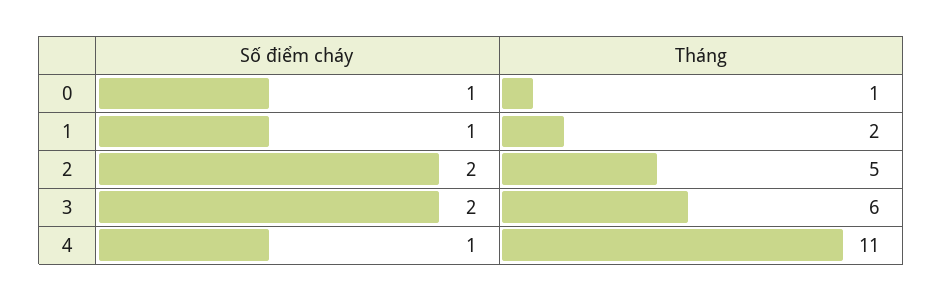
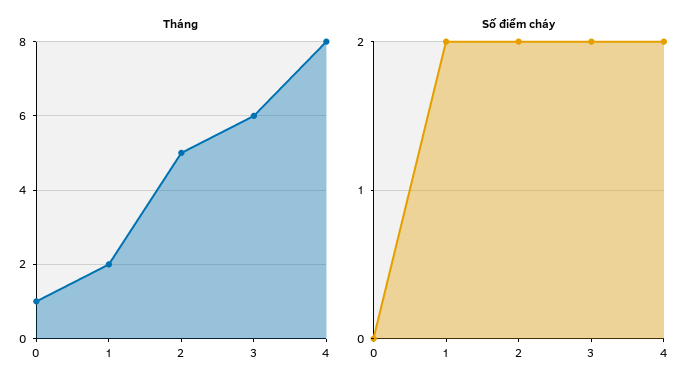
  {
    "Số điểm cháy": {
-     "0": 1,
+     "0": 0,
-     "1": 1,
+     "1": 2,
      "2": 2,
      "3": 2,
-     "4": 1
+     "4": 2
    },
    "Tháng": {
      "0": 1,
      "1": 2,
      "2": 5,
      "3": 6,
-     "4": 11
+     "4": 8
    }
  }

